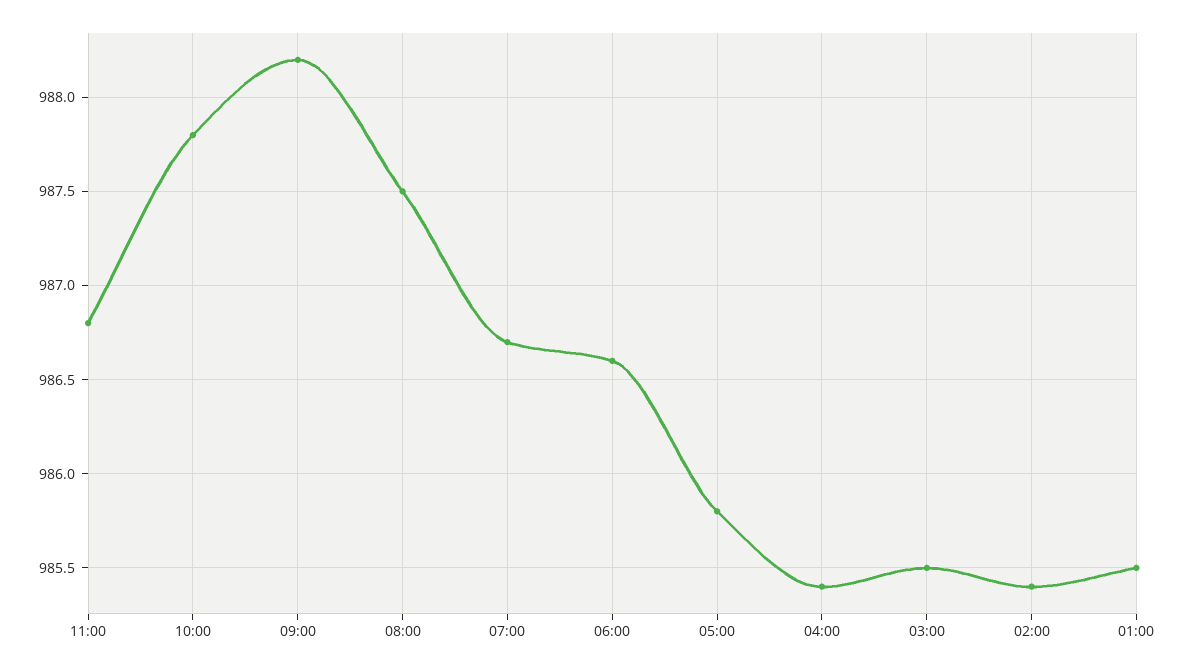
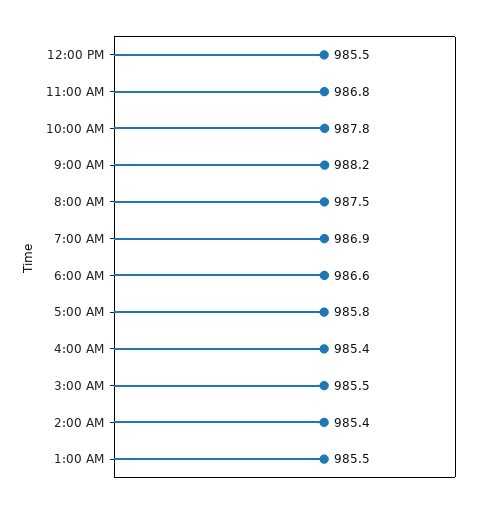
  {
    "11:00": 986.8,
    "10:00": 987.8,
    "09:00": 988.2,
    "08:00": 987.5,
-   "07:00": 986.7,
+   "07:00": 986.9,
    "06:00": 986.6,
    "05:00": 985.8,
    "04:00": 985.4,
    "03:00": 985.5,
    "02:00": 985.4,
-   "01:00": 985.5
+   "01:00": 985.5,
+   "12:00 PM": 985.5
  }

